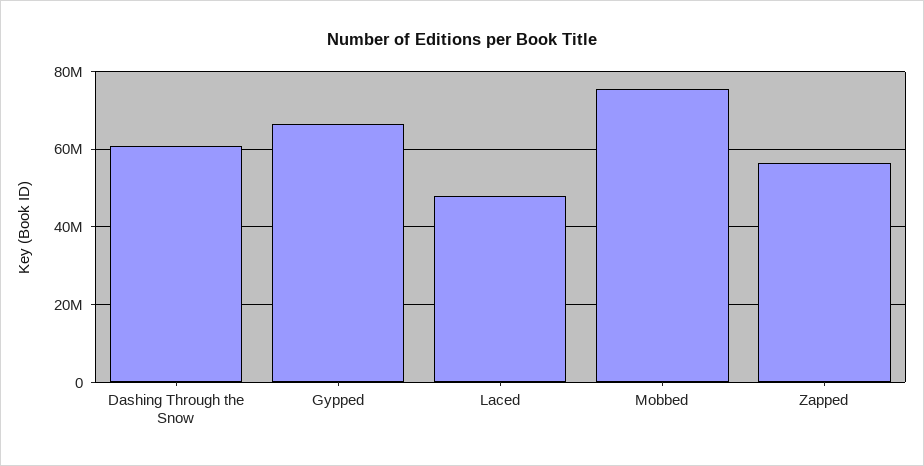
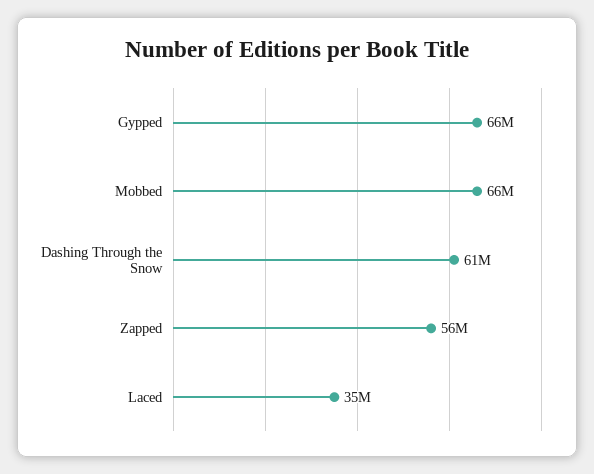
  {
    "Dashing Through the Snow": 61000000,
    "Gypped": 66000000,
-   "Laced": 48000000,
+   "Laced": 35000000,
-   "Mobbed": 76000000,
+   "Mobbed": 66000000,
    "Zapped": 56000000
  }

